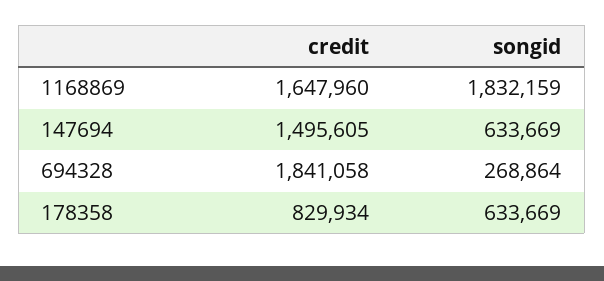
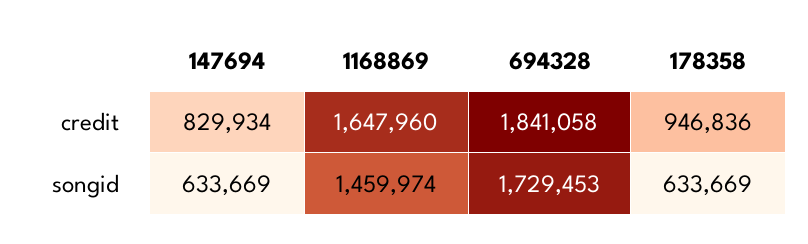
  {
    "credit": {
      "1168869": 1647960,
-     "147694": 1495605,
+     "147694": 829934,
      "694328": 1841058,
-     "178358": 829934
+     "178358": 946836
    },
    "songid": {
-     "1168869": 1832159,
+     "1168869": 1459974,
      "147694": 633669,
-     "694328": 268864,
+     "694328": 1729453,
      "178358": 633669
    }
  }

